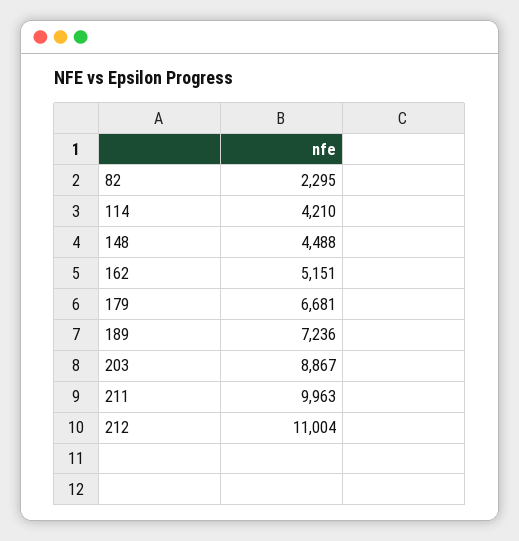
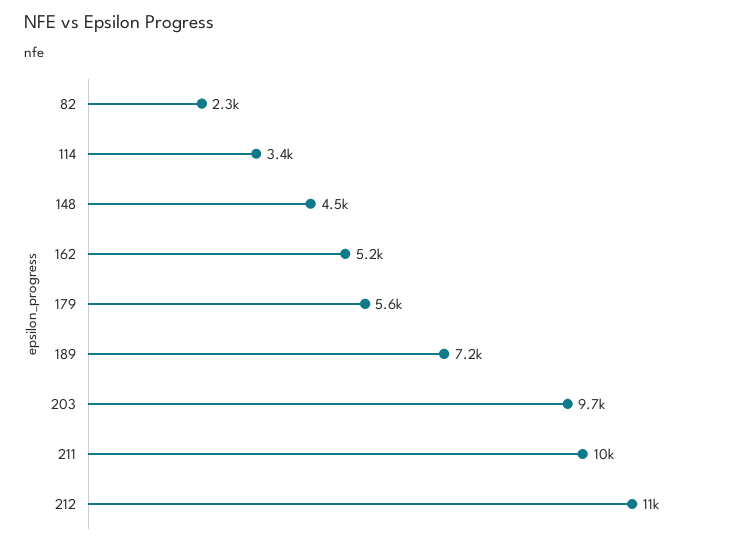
  {
    "82": 2295,
-   "114": 4210,
+   "114": 3400,
    "148": 4488,
    "162": 5151,
-   "179": 6681,
+   "179": 5600,
    "189": 7236,
-   "203": 8867,
+   "203": 9700,
    "211": 9963,
    "212": 11004
  }

